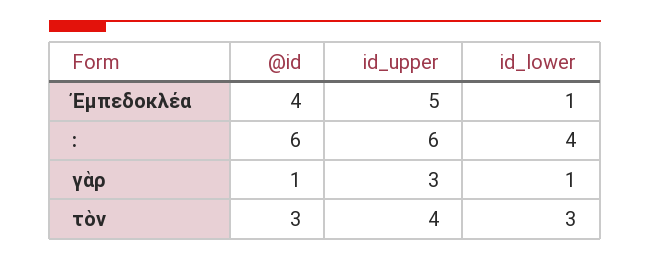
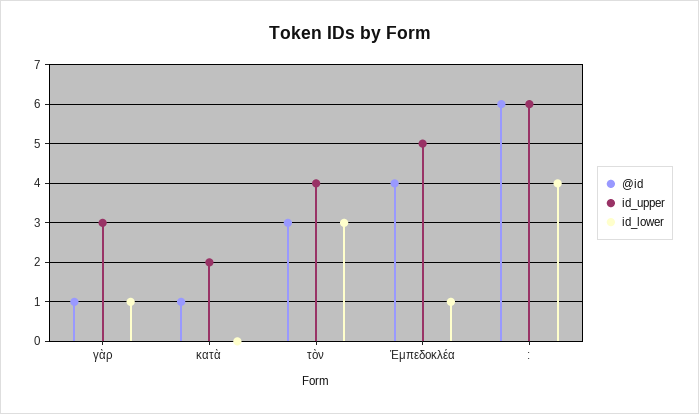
  {
    "@id": {
      "Ἐμπεδοκλέα": 4,
      ":": 6,
      "γὰρ": 1,
-     "τὸν": 3
+     "τὸν": 3,
+     "κατὰ": 1
    },
    "id_upper": {
      "Ἐμπεδοκλέα": 5,
      ":": 6,
      "γὰρ": 3,
-     "τὸν": 4
+     "τὸν": 4,
+     "κατὰ": 2
    },
    "id_lower": {
      "Ἐμπεδοκλέα": 1,
      ":": 4,
      "γὰρ": 1,
-     "τὸν": 3
+     "τὸν": 3,
+     "κατὰ": 0
    }
  }

